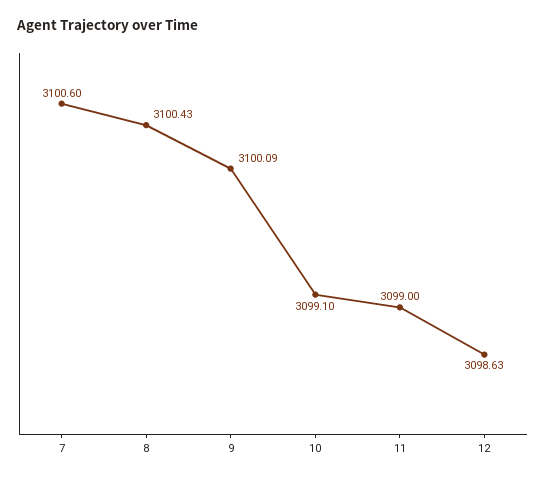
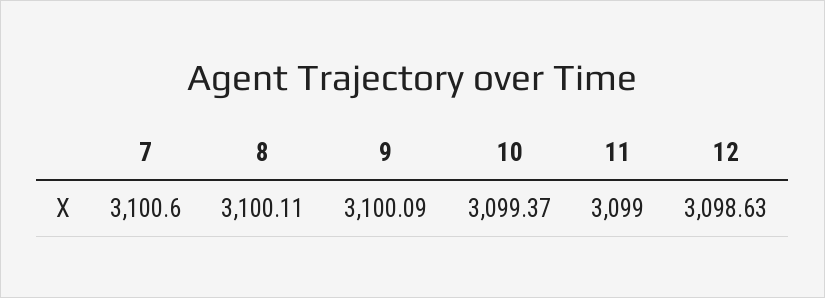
  {
    "7": 3100.6,
-   "8": 3100.43,
+   "8": 3100.11,
    "9": 3100.09,
-   "10": 3099.1,
+   "10": 3099.37,
    "11": 3099,
    "12": 3098.63
  }

